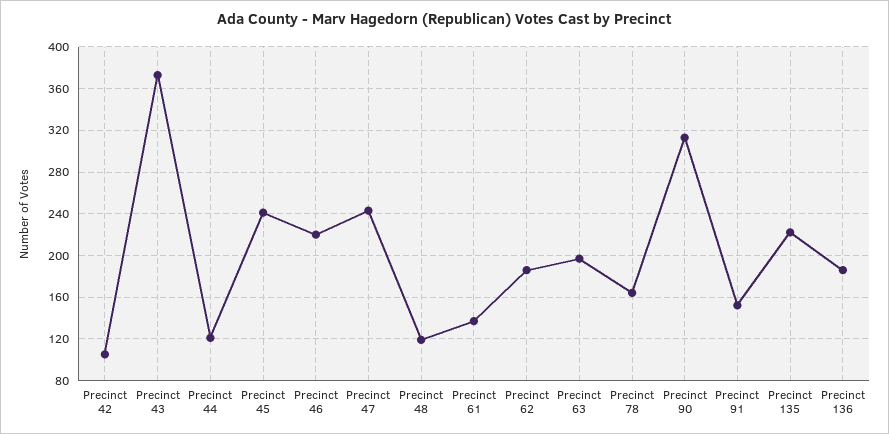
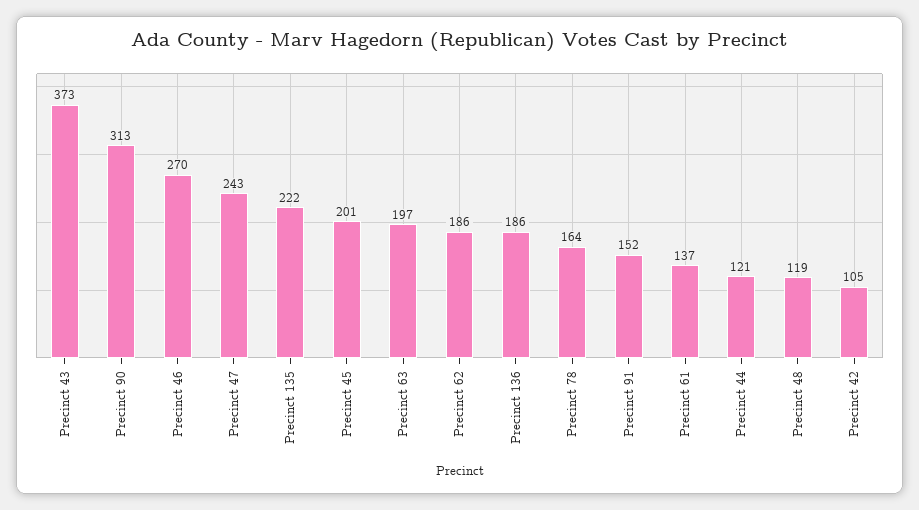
  {
    "Precinct 42": 105,
    "Precinct 43": 373,
    "Precinct 44": 121,
-   "Precinct 45": 240,
+   "Precinct 45": 201,
-   "Precinct 46": 220,
+   "Precinct 46": 270,
    "Precinct 47": 243,
    "Precinct 48": 119,
    "Precinct 61": 137,
    "Precinct 62": 186,
    "Precinct 63": 197,
    "Precinct 78": 164,
    "Precinct 90": 313,
    "Precinct 91": 152,
    "Precinct 135": 222,
    "Precinct 136": 186
  }

